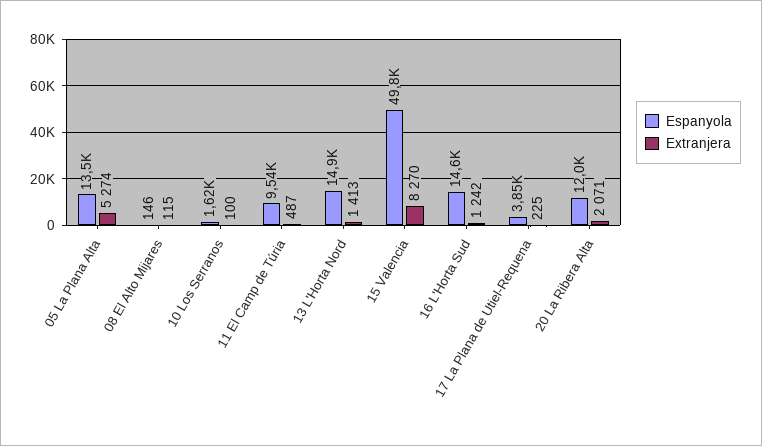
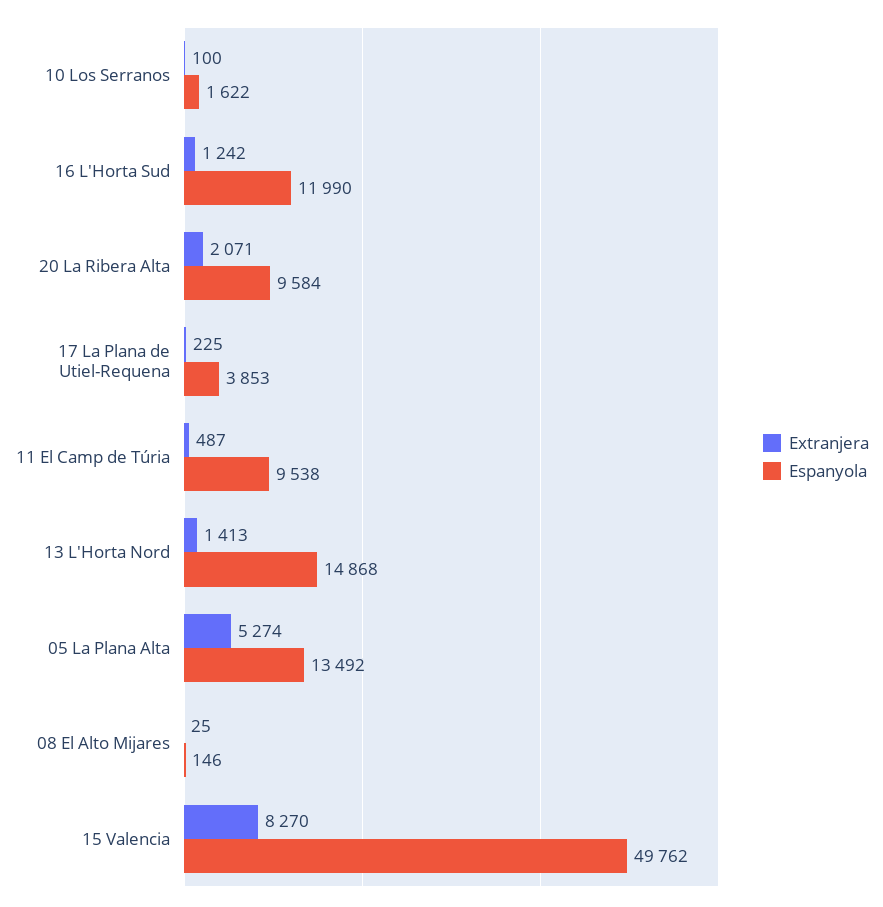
  {
    "Espanyola": {
      "05 La Plana Alta": 13492,
      "08 El Alto Mijares": 146,
      "10 Los Serranos": 1622,
      "11 El Camp de Túria": 9538,
      "13 L'Horta Nord": 14868,
      "15 Valencia": 49762,
-     "16 L'Horta Sud": 14600,
+     "16 L'Horta Sud": 11990,
      "17 La Plana de Utiel-Requena": 3853,
-     "20 La Ribera Alta": 12000
+     "20 La Ribera Alta": 9584
    },
    "Extranjera": {
      "05 La Plana Alta": 5274,
-     "08 El Alto Mijares": 115,
+     "08 El Alto Mijares": 25,
      "10 Los Serranos": 100,
      "11 El Camp de Túria": 487,
      "13 L'Horta Nord": 1413,
      "15 Valencia": 8270,
      "16 L'Horta Sud": 1242,
      "17 La Plana de Utiel-Requena": 225,
      "20 La Ribera Alta": 2071
    }
  }

